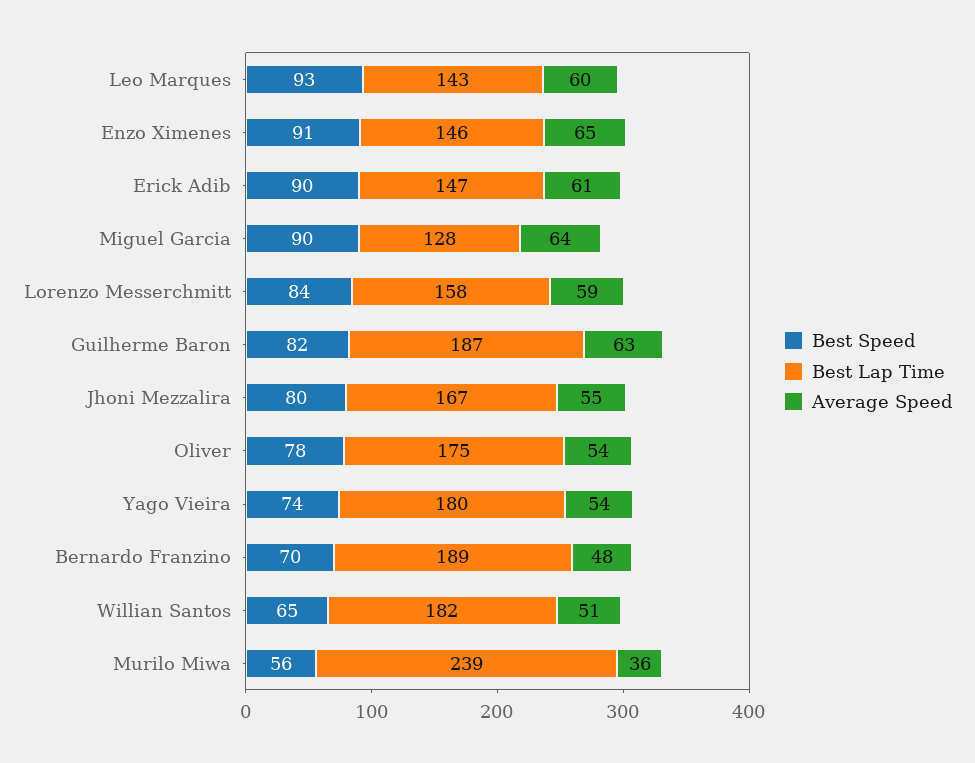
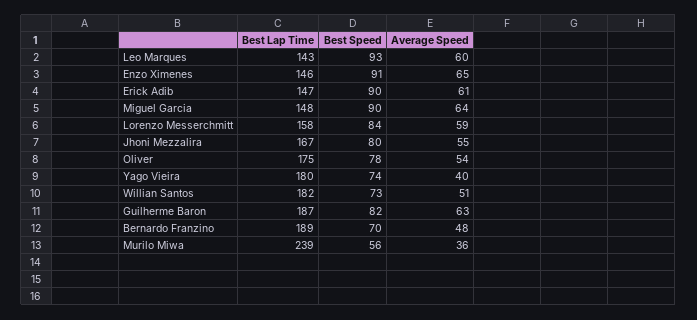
  {
    "Best Speed": {
      "Leo Marques": 93,
      "Enzo Ximenes": 91,
      "Erick Adib": 90,
      "Miguel Garcia": 90,
      "Lorenzo Messerchmitt": 84,
      "Guilherme Baron": 82,
      "Jhoni Mezzalira": 80,
      "Oliver": 78,
      "Yago Vieira": 74,
      "Bernardo Franzino": 70,
-     "Willian Santos": 65,
+     "Willian Santos": 73,
      "Murilo Miwa": 56
    },
    "Best Lap Time": {
      "Leo Marques": 143,
      "Enzo Ximenes": 146,
      "Erick Adib": 147,
-     "Miguel Garcia": 128,
+     "Miguel Garcia": 148,
      "Lorenzo Messerchmitt": 158,
      "Guilherme Baron": 187,
      "Jhoni Mezzalira": 167,
      "Oliver": 175,
      "Yago Vieira": 180,
      "Bernardo Franzino": 189,
      "Willian Santos": 182,
      "Murilo Miwa": 239
    },
    "Average Speed": {
      "Leo Marques": 60,
      "Enzo Ximenes": 65,
      "Erick Adib": 61,
      "Miguel Garcia": 64,
      "Lorenzo Messerchmitt": 59,
      "Guilherme Baron": 63,
      "Jhoni Mezzalira": 55,
      "Oliver": 54,
-     "Yago Vieira": 54,
+     "Yago Vieira": 40,
      "Bernardo Franzino": 48,
      "Willian Santos": 51,
      "Murilo Miwa": 36
    }
  }

